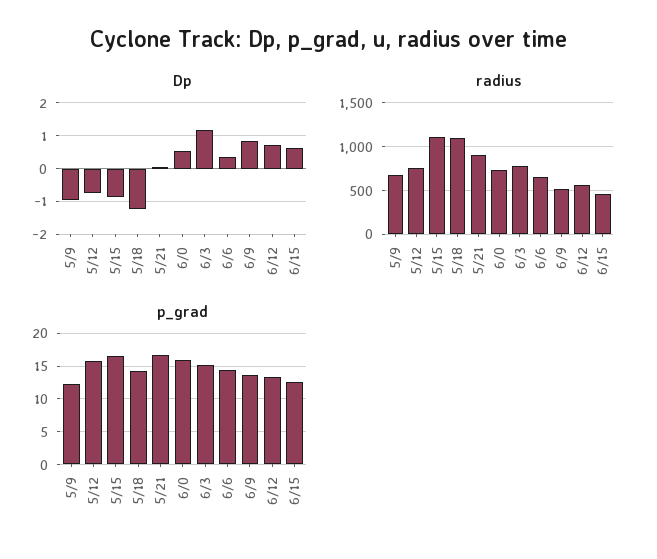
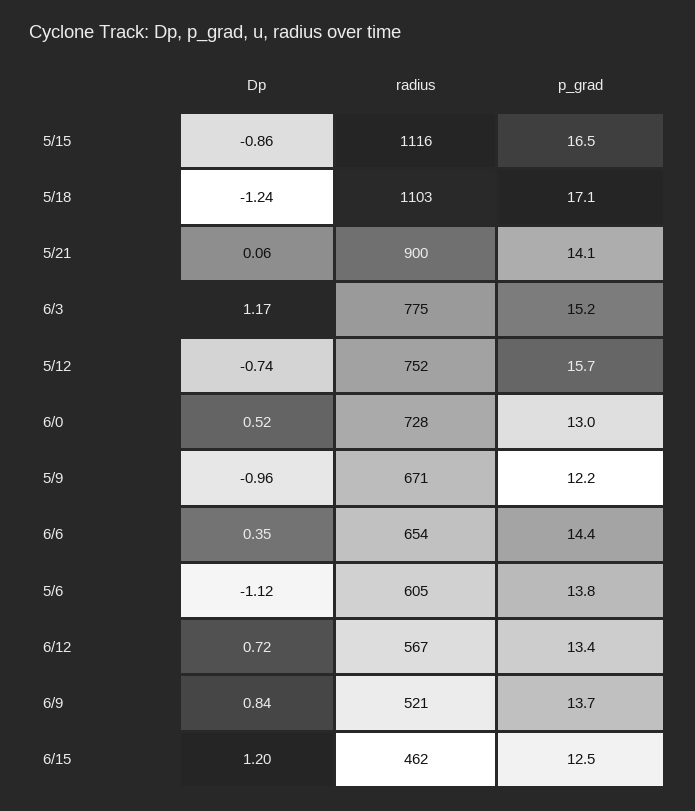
  {
    "Dp": {
      "5/9": -0.96,
      "5/12": -0.74,
      "5/15": -0.86,
      "5/18": -1.24,
      "5/21": 0.06,
      "6/0": 0.52,
      "6/3": 1.17,
      "6/6": 0.35,
      "6/9": 0.84,
      "6/12": 0.72,
-     "6/15": 0.6
+     "6/15": 1.2,
+     "5/6": -1.12
    },
    "radius": {
      "5/9": 671,
      "5/12": 752,
      "5/15": 1116,
      "5/18": 1103,
      "5/21": 900,
      "6/0": 728,
      "6/3": 775,
      "6/6": 654,
      "6/9": 521,
      "6/12": 567,
-     "6/15": 462
+     "6/15": 462,
+     "5/6": 605
    },
    "p_grad": {
      "5/9": 12.2,
      "5/12": 15.7,
      "5/15": 16.5,
-     "5/18": 14,
+     "5/18": 17.1,
-     "5/21": 17,
+     "5/21": 14.1,
-     "6/0": 16,
+     "6/0": 13,
      "6/3": 15.2,
      "6/6": 14.4,
      "6/9": 13.7,
      "6/12": 13.4,
-     "6/15": 12.5
+     "6/15": 12.5,
+     "5/6": 13.8
    }
  }

